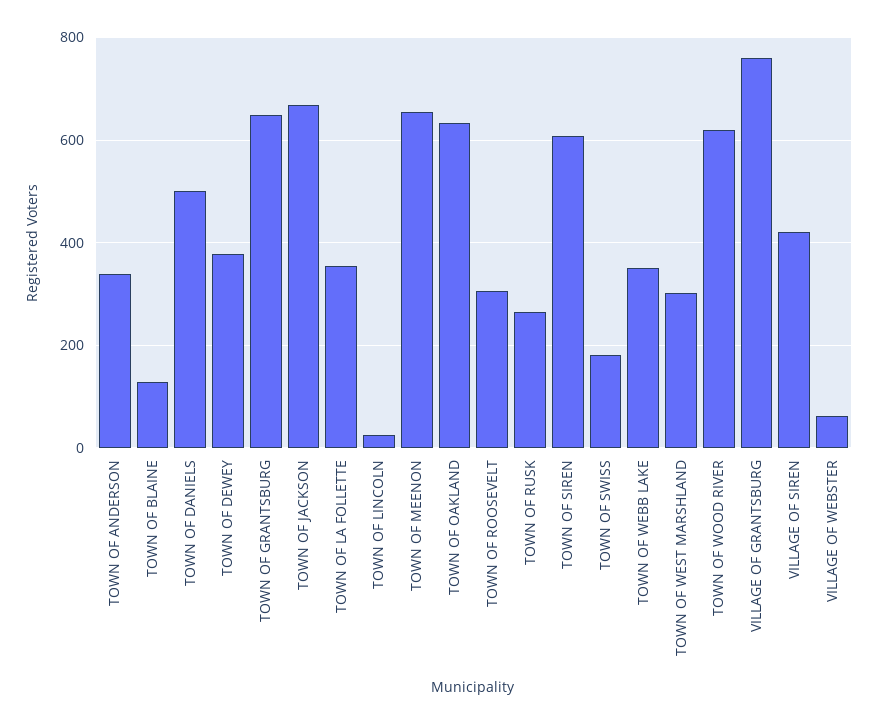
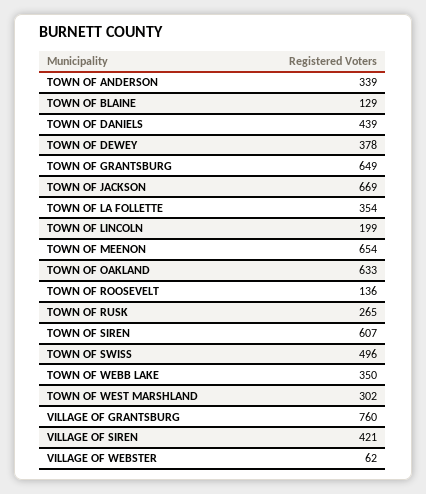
  {
    "TOWN OF ANDERSON": 339,
    "TOWN OF BLAINE": 129,
-   "TOWN OF DANIELS": 500,
+   "TOWN OF DANIELS": 439,
    "TOWN OF DEWEY": 378,
    "TOWN OF GRANTSBURG": 649,
    "TOWN OF JACKSON": 669,
    "TOWN OF LA FOLLETTE": 354,
-   "TOWN OF LINCOLN": 20,
+   "TOWN OF LINCOLN": 199,
    "TOWN OF MEENON": 654,
    "TOWN OF OAKLAND": 633,
-   "TOWN OF ROOSEVELT": 300,
+   "TOWN OF ROOSEVELT": 136,
    "TOWN OF RUSK": 265,
    "TOWN OF SIREN": 607,
-   "TOWN OF SWISS": 180,
+   "TOWN OF SWISS": 496,
    "TOWN OF WEBB LAKE": 350,
    "TOWN OF WEST MARSHLAND": 302,
-   "TOWN OF WOOD RIVER": 620,
    "VILLAGE OF GRANTSBURG": 760,
    "VILLAGE OF SIREN": 421,
    "VILLAGE OF WEBSTER": 62
  }

